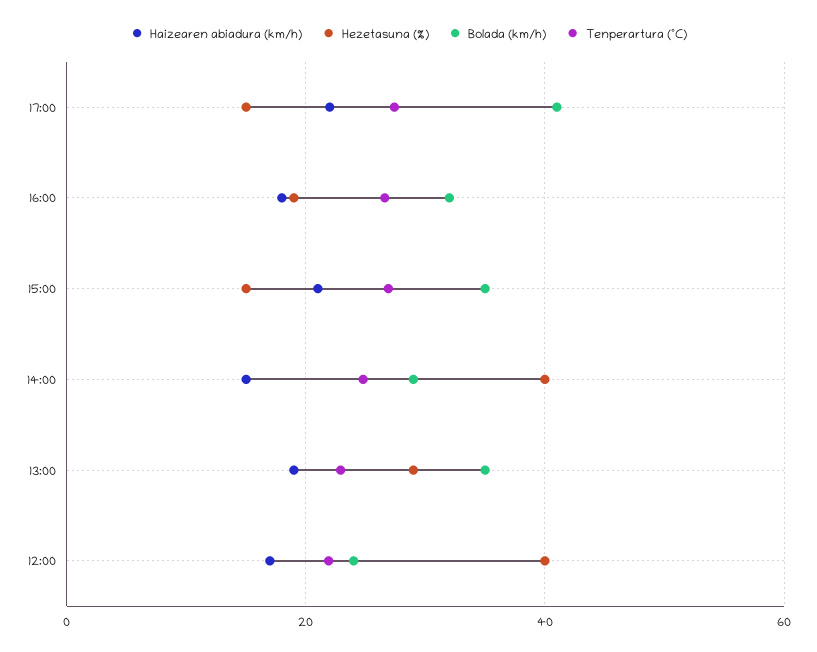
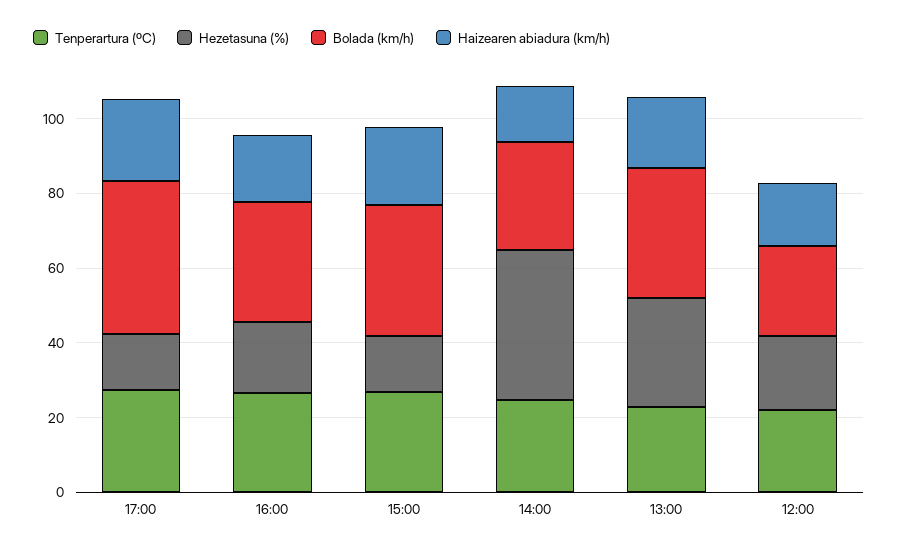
  {
    "Haizearen abiadura (km/h)": {
      "17:00": 22,
      "16:00": 18,
      "15:00": 22,
      "14:00": 16,
      "13:00": 20,
      "12:00": 18
    },
    "Hezetasuna (%)": {
      "17:00": 16,
      "16:00": 20,
      "15:00": 16,
      "14:00": 40,
      "13:00": 30,
-     "12:00": 40
+     "12:00": 20
    },
    "Bolada (km/h)": {
      "17:00": 42,
      "16:00": 32,
      "15:00": 36,
      "14:00": 30,
      "13:00": 36,
      "12:00": 24
    },
    "Tenperartura (ºC)": {
      "17:00": 28,
      "16:00": 26,
      "15:00": 26,
      "14:00": 24,
      "13:00": 22,
      "12:00": 22
    }
  }

